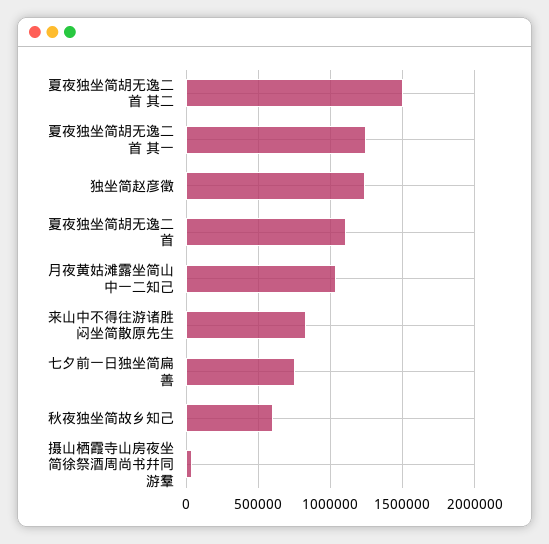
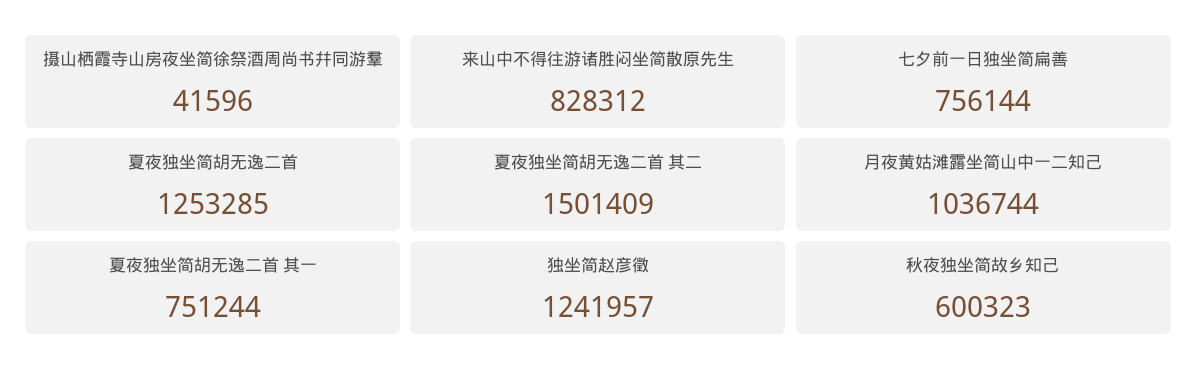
  {
    "夏夜独坐简胡无逸二首 其二": 1501409,
-   "夏夜独坐简胡无逸二首 其一": 1250000,
+   "夏夜独坐简胡无逸二首 其一": 751244,
    "独坐简赵彦徵": 1241957,
-   "夏夜独坐简胡无逸二首": 1100000,
+   "夏夜独坐简胡无逸二首": 1253285,
    "月夜黄姑滩露坐简山中一二知己": 1036744,
    "来山中不得往游诸胜闷坐简散原先生": 828312,
    "七夕前一日独坐简扁善": 756144,
    "秋夜独坐简故乡知己": 600323,
    "摄山栖霞寺山房夜坐简徐祭酒周尚书幷同游羣": 41596
  }

